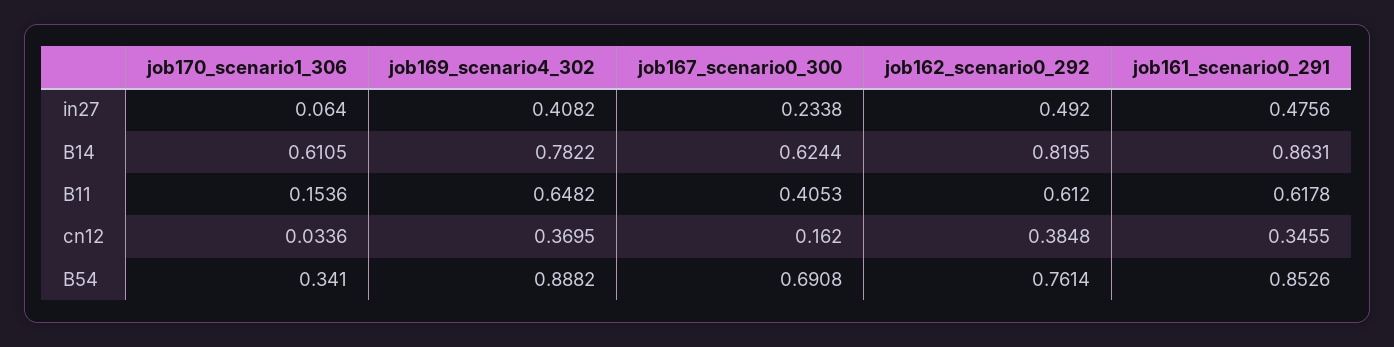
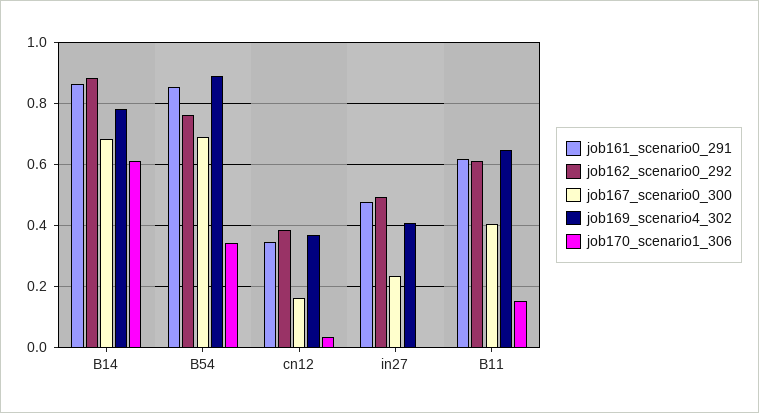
  {
    "job170_scenario1_306": {
-     "in27": 0.064,
+     "in27": 0,
      "B14": 0.6105,
      "B11": 0.1536,
      "cn12": 0.0336,
      "B54": 0.341
    },
    "job169_scenario4_302": {
      "in27": 0.4082,
      "B14": 0.7822,
      "B11": 0.6482,
      "cn12": 0.3695,
      "B54": 0.8882
    },
    "job167_scenario0_300": {
      "in27": 0.2338,
-     "B14": 0.6244,
+     "B14": 0.68,
      "B11": 0.4053,
      "cn12": 0.162,
      "B54": 0.6908
    },
    "job162_scenario0_292": {
      "in27": 0.492,
-     "B14": 0.8195,
+     "B14": 0.88,
      "B11": 0.612,
      "cn12": 0.3848,
      "B54": 0.7614
    },
    "job161_scenario0_291": {
      "in27": 0.4756,
      "B14": 0.8631,
      "B11": 0.6178,
      "cn12": 0.3455,
      "B54": 0.8526
    }
  }

